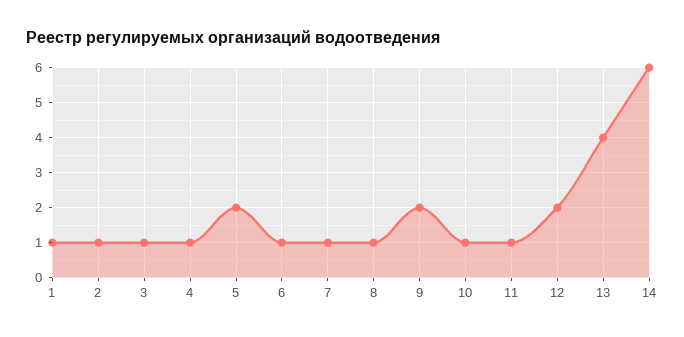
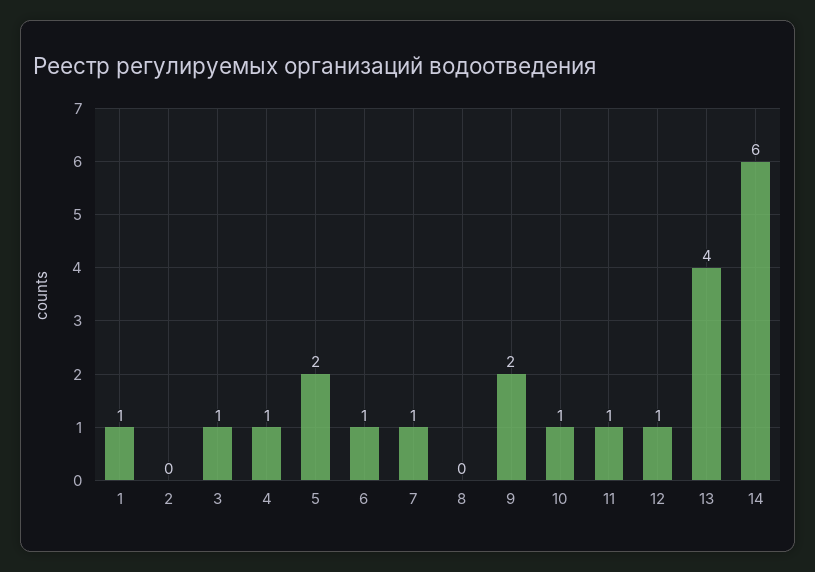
  {
    "1": 1,
-   "2": 1,
+   "2": 0,
    "3": 1,
    "4": 1,
    "5": 2,
    "6": 1,
    "7": 1,
-   "8": 1,
+   "8": 0,
    "9": 2,
    "10": 1,
    "11": 1,
-   "12": 2,
+   "12": 1,
    "13": 4,
    "14": 6
  }

